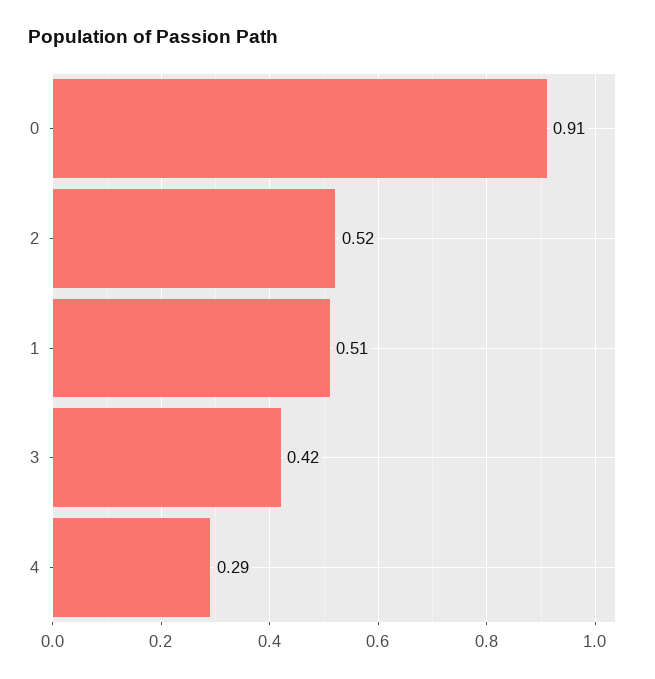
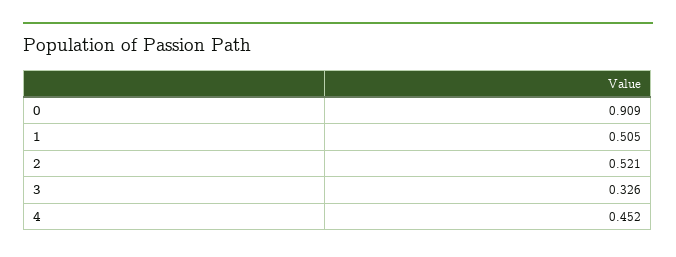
  {
    "0": 0.909,
    "2": 0.521,
    "1": 0.505,
-   "3": 0.42,
+   "3": 0.326,
-   "4": 0.29
+   "4": 0.452
  }

